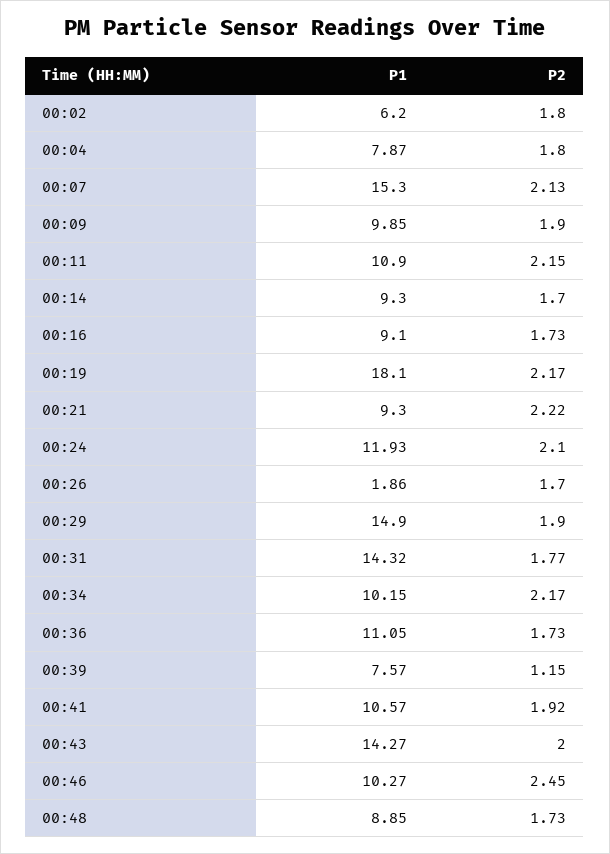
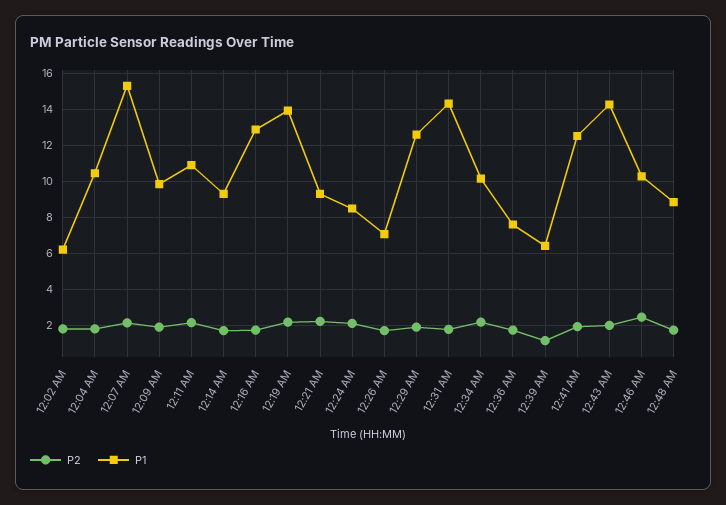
  {
    "P1": {
      "00:02": 6.2,
-     "00:04": 7.87,
+     "00:04": 10.5,
      "00:07": 15.3,
      "00:09": 9.85,
      "00:11": 10.9,
      "00:14": 9.3,
-     "00:16": 9.1,
+     "00:16": 13,
-     "00:19": 18.1,
+     "00:19": 14,
      "00:21": 9.3,
-     "00:24": 11.93,
+     "00:24": 8.5,
-     "00:26": 1.86,
+     "00:26": 7,
-     "00:29": 14.9,
+     "00:29": 12.5,
      "00:31": 14.32,
      "00:34": 10.15,
-     "00:36": 11.05,
+     "00:36": 7.5,
-     "00:39": 7.57,
+     "00:39": 6.5,
-     "00:41": 10.57,
+     "00:41": 12.5,
      "00:43": 14.27,
      "00:46": 10.27,
      "00:48": 8.85
    },
    "P2": {
      "00:02": 1.8,
      "00:04": 1.8,
      "00:07": 2.13,
      "00:09": 1.9,
      "00:11": 2.15,
      "00:14": 1.7,
      "00:16": 1.73,
      "00:19": 2.17,
      "00:21": 2.22,
      "00:24": 2.1,
      "00:26": 1.7,
      "00:29": 1.9,
      "00:31": 1.77,
      "00:34": 2.17,
      "00:36": 1.73,
      "00:39": 1.15,
      "00:41": 1.92,
      "00:43": 2,
      "00:46": 2.45,
      "00:48": 1.73
    }
  }

